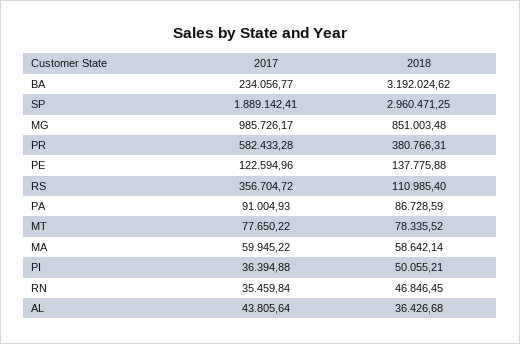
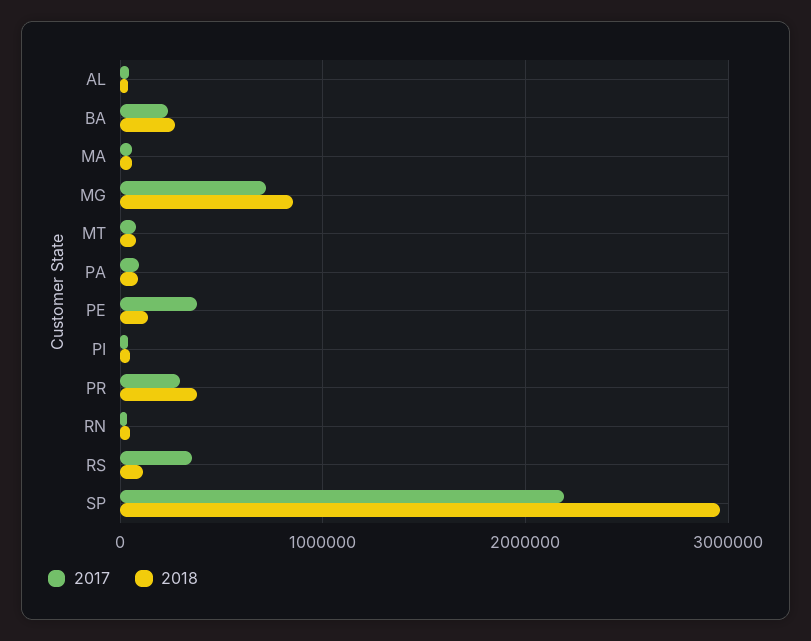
  {
    "2017": {
      "BA": 234056.77,
-     "SP": 1889142.41,
+     "SP": 2200000,
-     "MG": 985726.17,
+     "MG": 700000,
-     "PR": 582433.28,
+     "PR": 300000,
-     "PE": 122594.96,
+     "PE": 400000,
      "RS": 356704.72,
      "PA": 91004.93,
      "MT": 77650.22,
      "MA": 59945.22,
      "PI": 36394.88,
      "RN": 35459.84,
      "AL": 43805.64
    },
    "2018": {
-     "BA": 3192024.62,
+     "BA": 300000,
      "SP": 2960471.25,
      "MG": 851003.48,
      "PR": 380766.31,
      "PE": 137775.88,
      "RS": 110985.4,
      "PA": 86728.59,
      "MT": 78335.52,
      "MA": 58642.14,
      "PI": 50055.21,
      "RN": 46846.45,
      "AL": 36426.68
    }
  }

